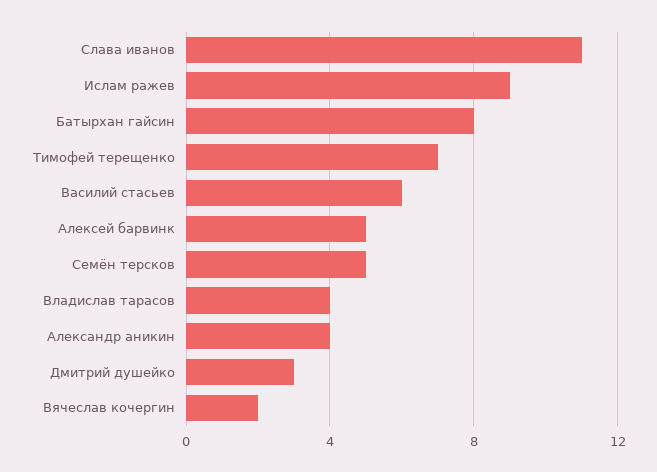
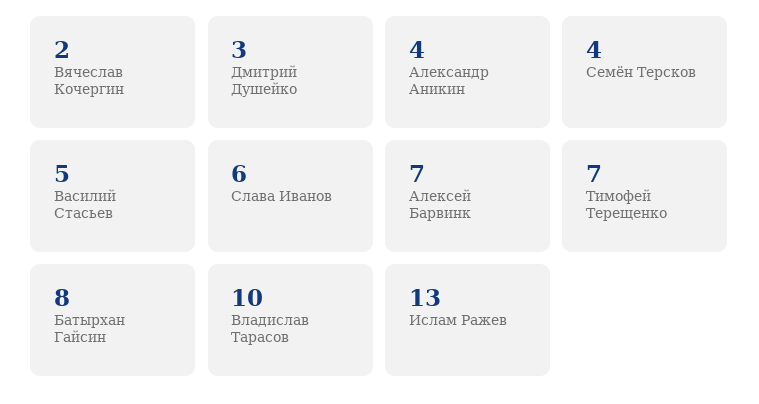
  {
-   "Слава иванов": 11,
+   "Слава иванов": 6,
-   "Ислам ражев": 9,
+   "Ислам ражев": 13,
    "Батырхан гайсин": 8,
    "Тимофей терещенко": 7,
-   "Василий стасьев": 6,
+   "Василий стасьев": 5,
-   "Алексей барвинк": 5,
+   "Алексей барвинк": 7,
-   "Семён терсков": 5,
+   "Семён терсков": 4,
-   "Владислав тарасов": 4,
+   "Владислав тарасов": 10,
    "Александр аникин": 4,
    "Дмитрий душейко": 3,
    "Вячеслав кочергин": 2
  }

